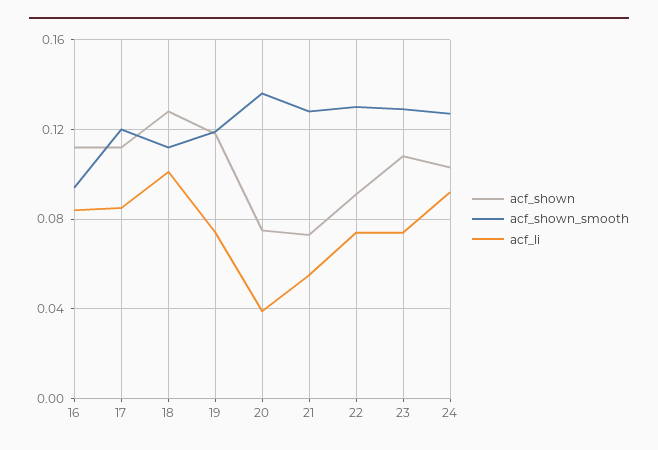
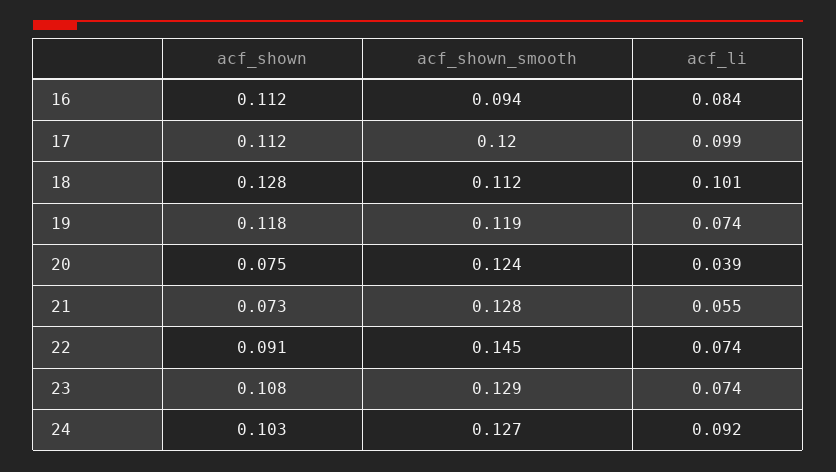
  {
    "acf_shown": {
      "16": 0.112,
      "17": 0.112,
      "18": 0.128,
      "19": 0.118,
      "20": 0.075,
      "21": 0.073,
      "22": 0.091,
      "23": 0.108,
      "24": 0.103
    },
    "acf_shown_smooth": {
      "16": 0.094,
      "17": 0.12,
      "18": 0.112,
      "19": 0.119,
-     "20": 0.135,
+     "20": 0.124,
      "21": 0.128,
-     "22": 0.13,
+     "22": 0.145,
      "23": 0.129,
      "24": 0.127
    },
    "acf_li": {
      "16": 0.084,
-     "17": 0.085,
+     "17": 0.099,
      "18": 0.101,
      "19": 0.074,
      "20": 0.039,
      "21": 0.055,
      "22": 0.074,
      "23": 0.074,
      "24": 0.092
    }
  }

